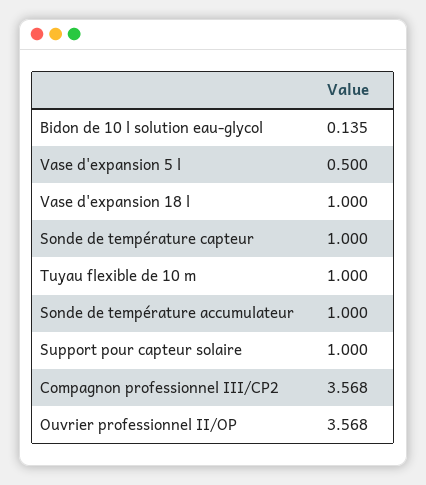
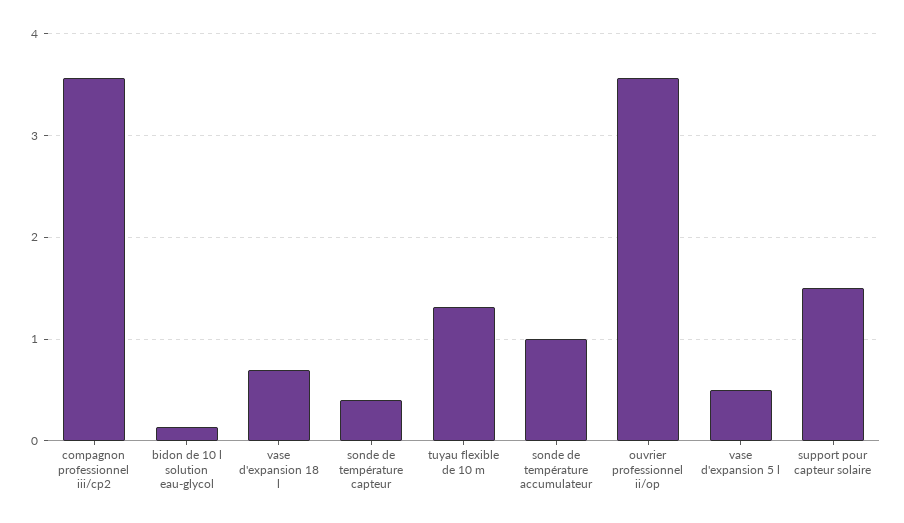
  {
    "Bidon de 10 l solution eau-glycol": 0.135,
    "Vase d'expansion 5 l": 0.5,
-   "Vase d'expansion 18 l": 1,
+   "Vase d'expansion 18 l": 0.7,
-   "Sonde de température capteur": 1,
+   "Sonde de température capteur": 0.4,
-   "Tuyau flexible de 10 m": 1,
+   "Tuyau flexible de 10 m": 1.3,
    "Sonde de température accumulateur": 1,
-   "Support pour capteur solaire": 1,
+   "Support pour capteur solaire": 1.5,
    "Compagnon professionnel III/CP2": 3.568,
    "Ouvrier professionnel II/OP": 3.568
  }

